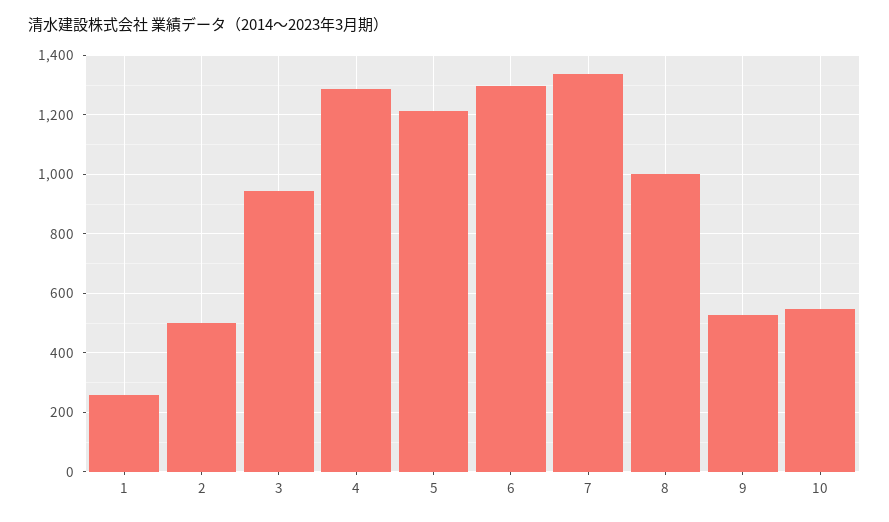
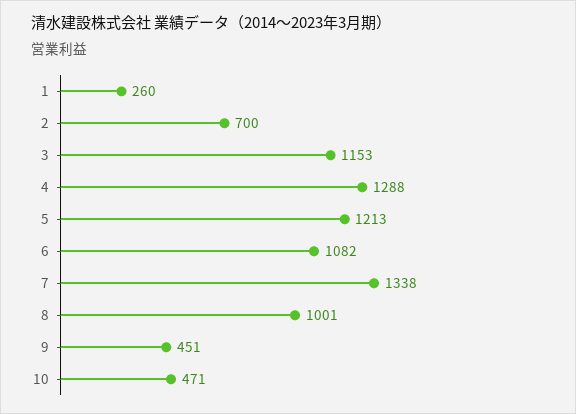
  {
    "1": 260,
-   "2": 500,
+   "2": 700,
-   "3": 950,
+   "3": 1153,
    "4": 1288,
    "5": 1213,
-   "6": 1300,
+   "6": 1082,
    "7": 1338,
    "8": 1001,
-   "9": 525,
+   "9": 451,
-   "10": 550
+   "10": 471
  }

